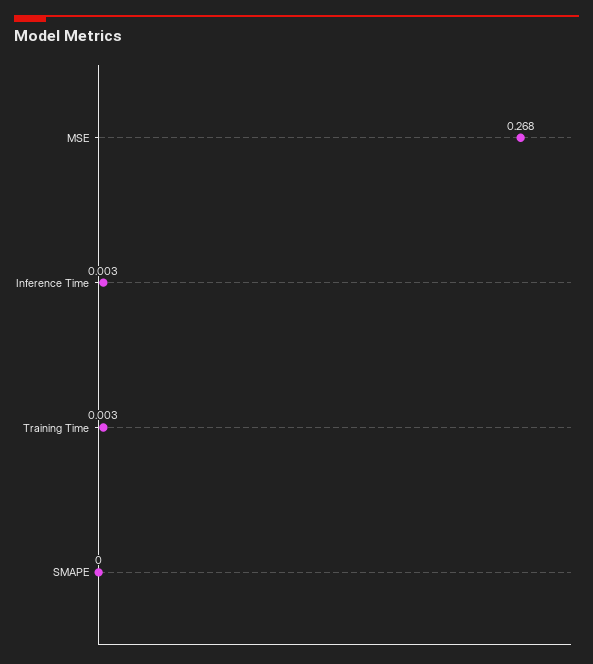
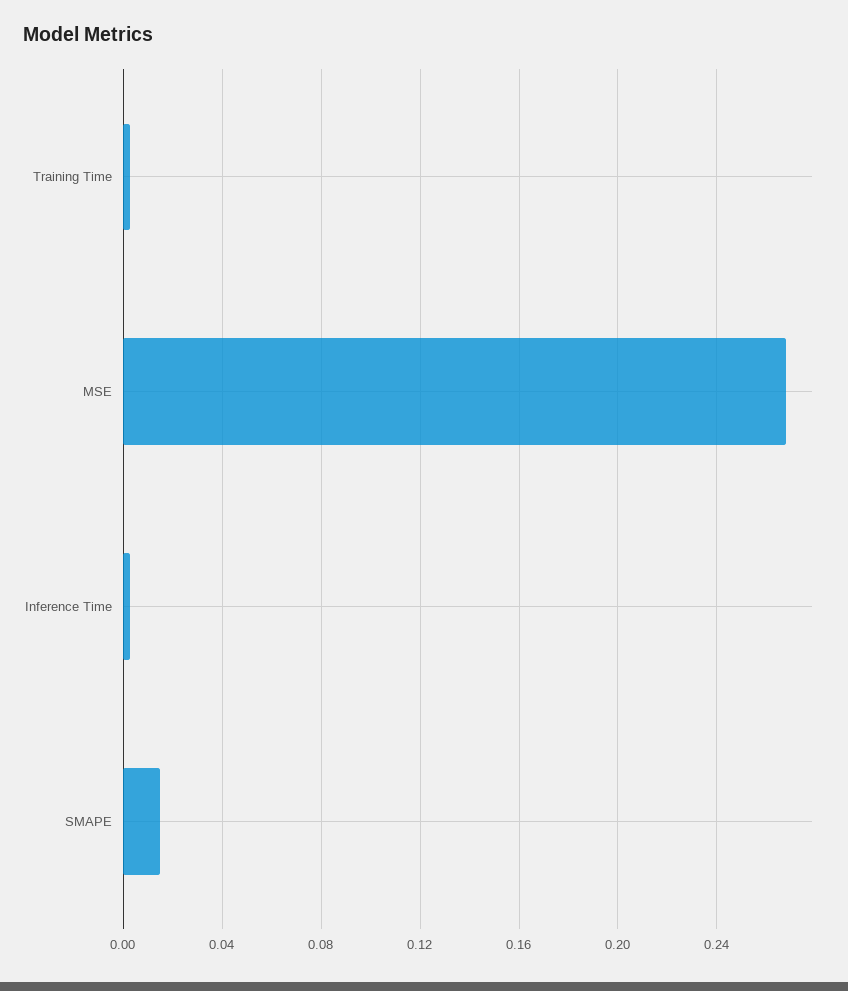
  {
    "MSE": 0.268,
    "Inference Time": 0.003,
    "Training Time": 0.003,
-   "SMAPE": 0
+   "SMAPE": 0.015
  }

